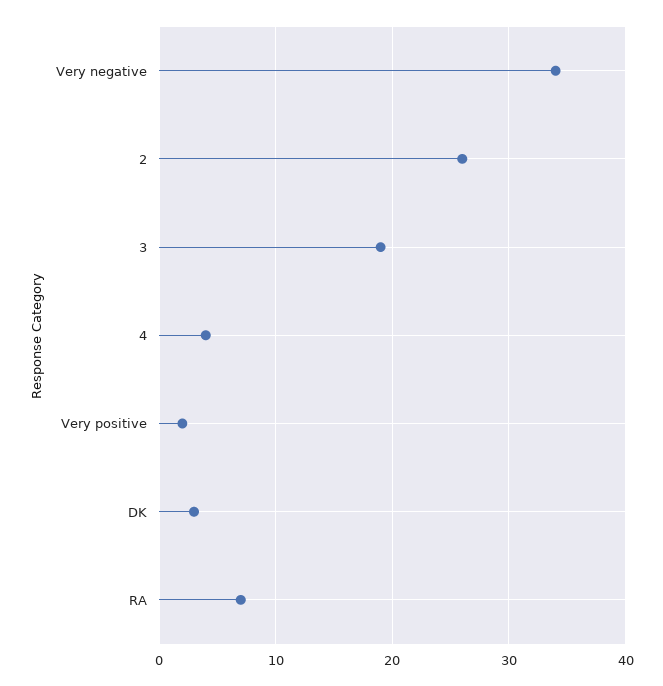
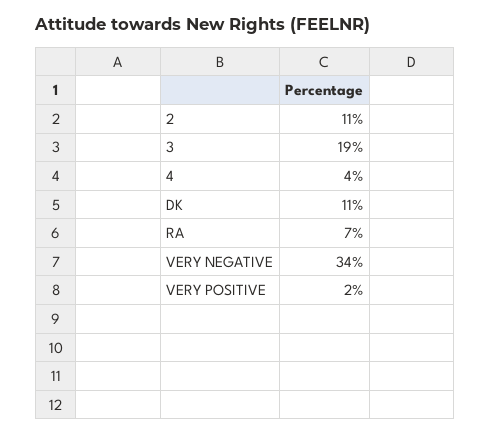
  {
    "Very negative": 34,
-   "2": 26,
+   "2": 11,
    "3": 19,
    "4": 4,
    "Very positive": 2,
-   "DK": 3,
+   "DK": 11,
    "RA": 7
  }

